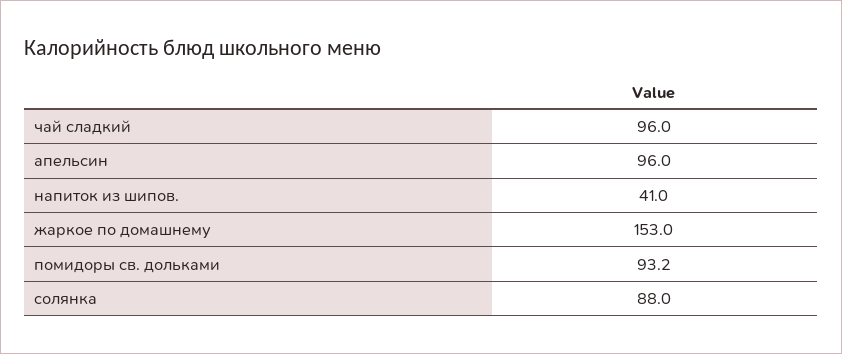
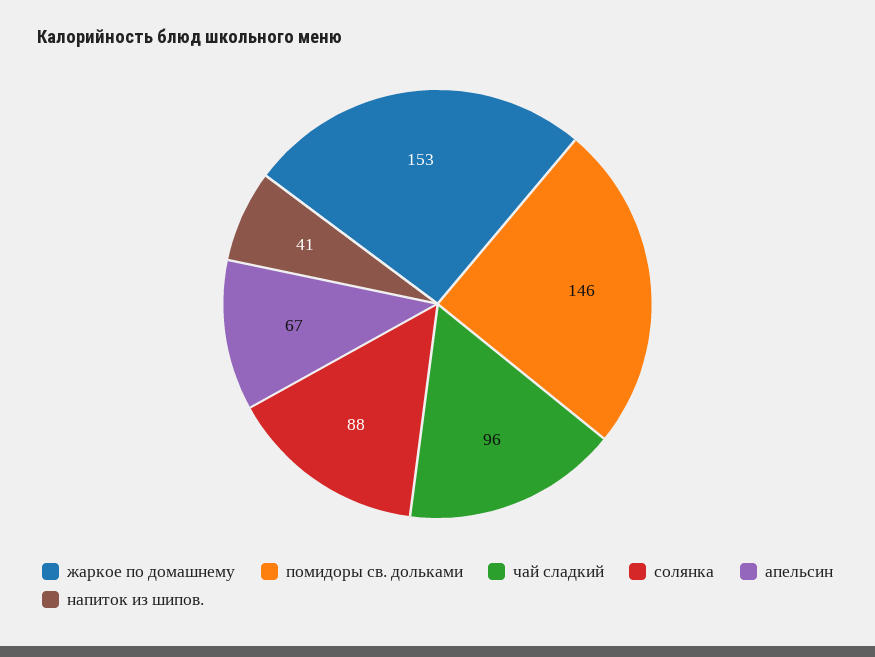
  {
    "чай сладкий": 96,
-   "апельсин": 96,
+   "апельсин": 67,
    "напиток из шипов.": 41,
    "жаркое по домашнему": 153,
-   "помидоры св. дольками": 93.2,
+   "помидоры св. дольками": 146,
    "солянка": 88
  }

